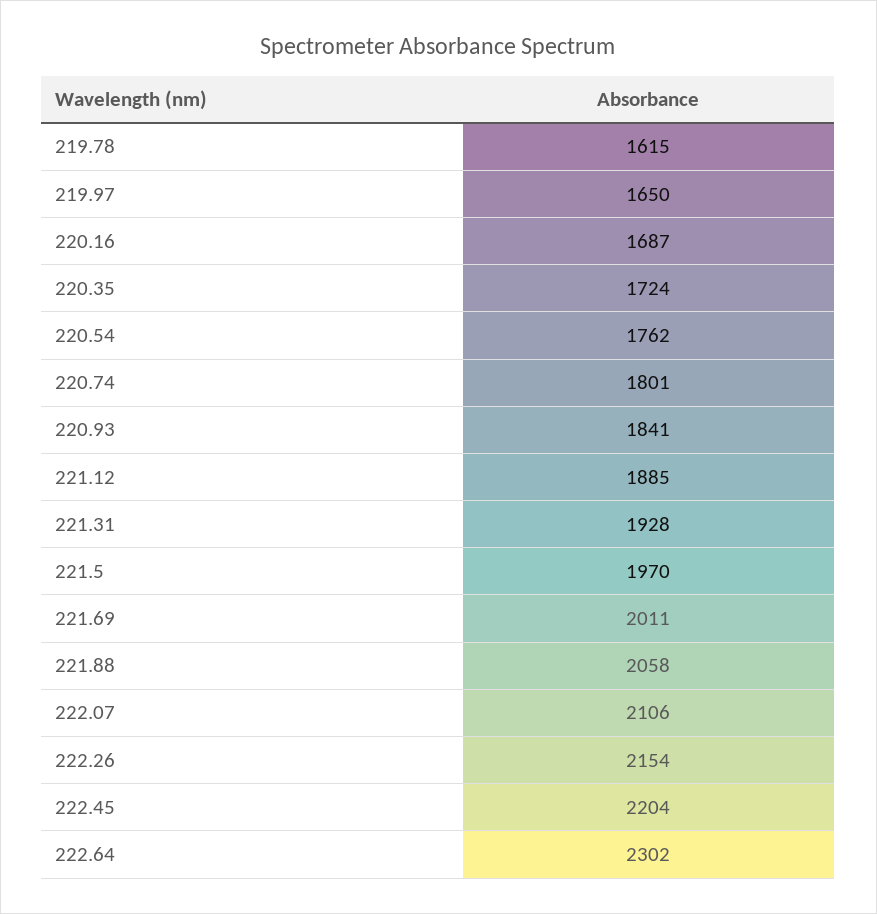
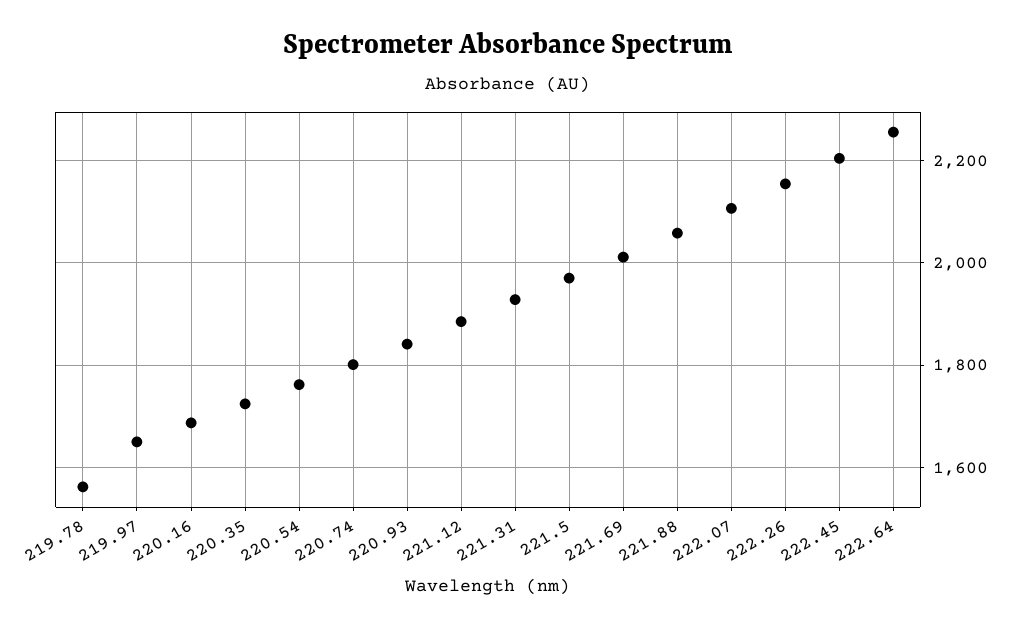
  {
-   "219.78": 1615,
+   "219.78": 1560,
    "219.97": 1650,
    "220.16": 1687,
    "220.35": 1724,
    "220.54": 1762,
    "220.74": 1801,
    "220.93": 1841,
    "221.12": 1885,
    "221.31": 1928,
    "221.5": 1970,
    "221.69": 2011,
    "221.88": 2058,
    "222.07": 2106,
    "222.26": 2154,
    "222.45": 2204,
-   "222.64": 2302
+   "222.64": 2260
  }

